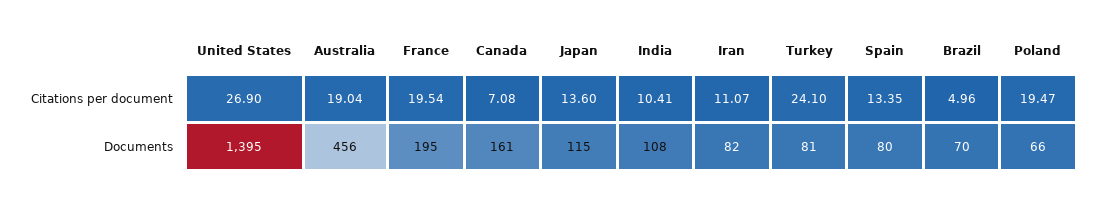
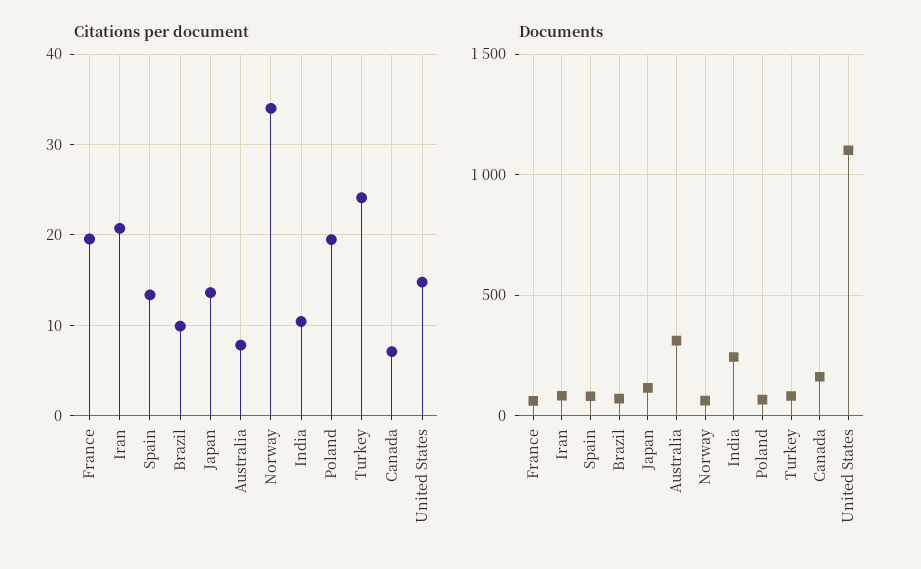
  {
    "Citations per document": {
-     "United States": 26.9,
+     "United States": 15,
-     "Australia": 19.04,
+     "Australia": 8,
      "France": 19.54,
      "Canada": 7.08,
      "Japan": 13.6,
      "India": 10.41,
-     "Iran": 11.07,
+     "Iran": 21,
      "Turkey": 24.1,
      "Spain": 13.35,
-     "Brazil": 4.96,
+     "Brazil": 10,
-     "Poland": 19.47
+     "Poland": 19.47,
+     "Norway": 34
    },
    "Documents": {
-     "United States": 1395,
+     "United States": 1100,
-     "Australia": 456,
+     "Australia": 300,
-     "France": 195,
+     "France": 50,
      "Canada": 161,
      "Japan": 115,
-     "India": 108,
+     "India": 250,
      "Iran": 82,
      "Turkey": 81,
      "Spain": 80,
      "Brazil": 70,
-     "Poland": 66
+     "Poland": 66,
+     "Norway": 50
    }
  }

